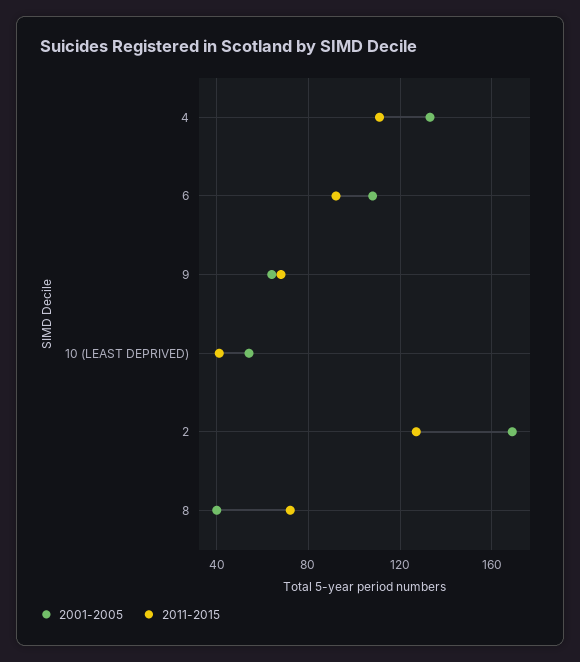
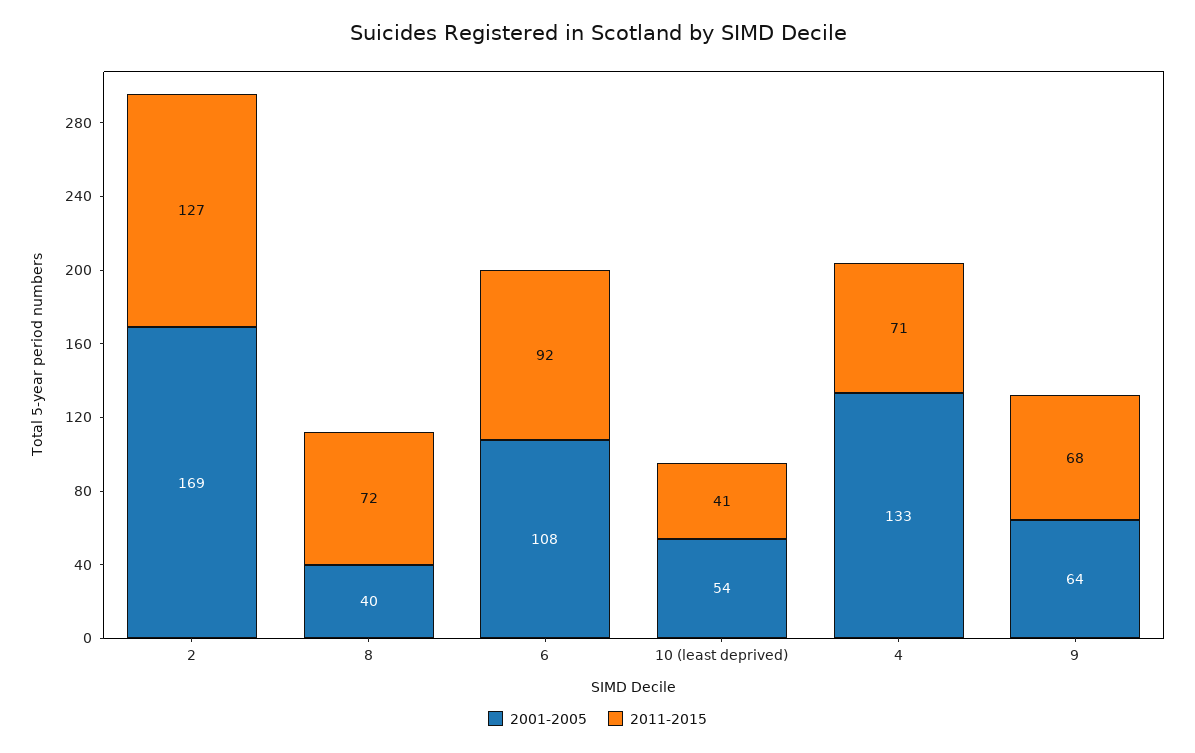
  {
    "2001-2005": {
      "4": 133,
      "6": 108,
      "9": 64,
      "10 (LEAST DEPRIVED)": 54,
      "2": 169,
      "8": 40
    },
    "2011-2015": {
-     "4": 110,
+     "4": 71,
      "6": 92,
      "9": 68,
      "10 (LEAST DEPRIVED)": 41,
      "2": 127,
      "8": 72
    }
  }

